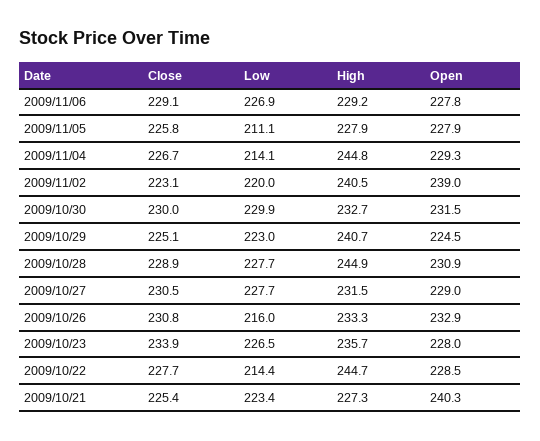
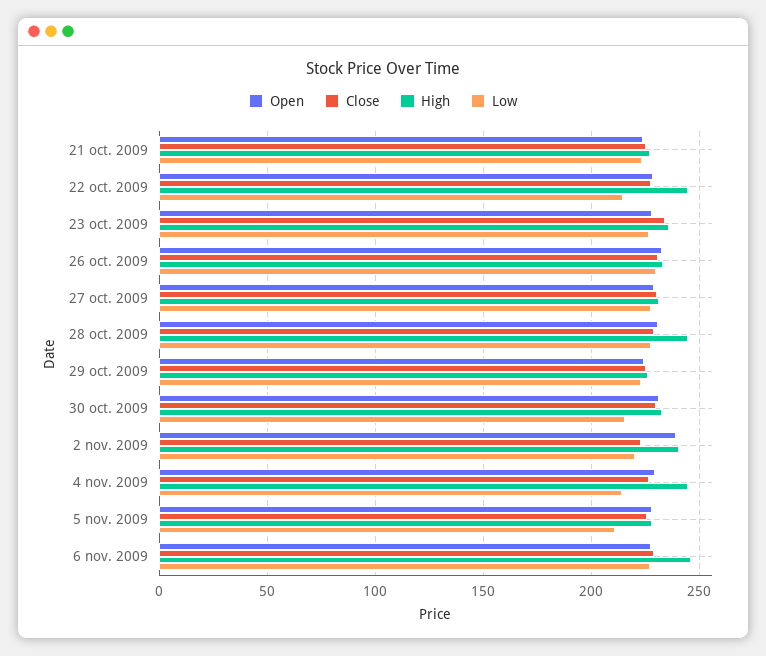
  {
    "Close": {
      "2009/11/06": 229.1,
      "2009/11/05": 225.8,
      "2009/11/04": 226.7,
      "2009/11/02": 223.1,
      "2009/10/30": 230,
      "2009/10/29": 225.1,
      "2009/10/28": 228.9,
      "2009/10/27": 230.5,
      "2009/10/26": 230.8,
      "2009/10/23": 233.9,
      "2009/10/22": 227.7,
      "2009/10/21": 225.4
    },
    "Low": {
      "2009/11/06": 226.9,
      "2009/11/05": 211.1,
      "2009/11/04": 214.1,
      "2009/11/02": 220,
-     "2009/10/30": 229.9,
+     "2009/10/30": 215,
      "2009/10/29": 223,
      "2009/10/28": 227.7,
      "2009/10/27": 227.7,
-     "2009/10/26": 216,
+     "2009/10/26": 230,
      "2009/10/23": 226.5,
      "2009/10/22": 214.4,
      "2009/10/21": 223.4
    },
    "High": {
-     "2009/11/06": 229.2,
+     "2009/11/06": 245,
      "2009/11/05": 227.9,
      "2009/11/04": 244.8,
      "2009/11/02": 240.5,
      "2009/10/30": 232.7,
-     "2009/10/29": 240.7,
+     "2009/10/29": 225,
      "2009/10/28": 244.9,
      "2009/10/27": 231.5,
      "2009/10/26": 233.3,
      "2009/10/23": 235.7,
      "2009/10/22": 244.7,
      "2009/10/21": 227.3
    },
    "Open": {
      "2009/11/06": 227.8,
      "2009/11/05": 227.9,
      "2009/11/04": 229.3,
      "2009/11/02": 239,
      "2009/10/30": 231.5,
      "2009/10/29": 224.5,
      "2009/10/28": 230.9,
      "2009/10/27": 229,
      "2009/10/26": 232.9,
      "2009/10/23": 228,
      "2009/10/22": 228.5,
-     "2009/10/21": 240.3
+     "2009/10/21": 225
    }
  }

